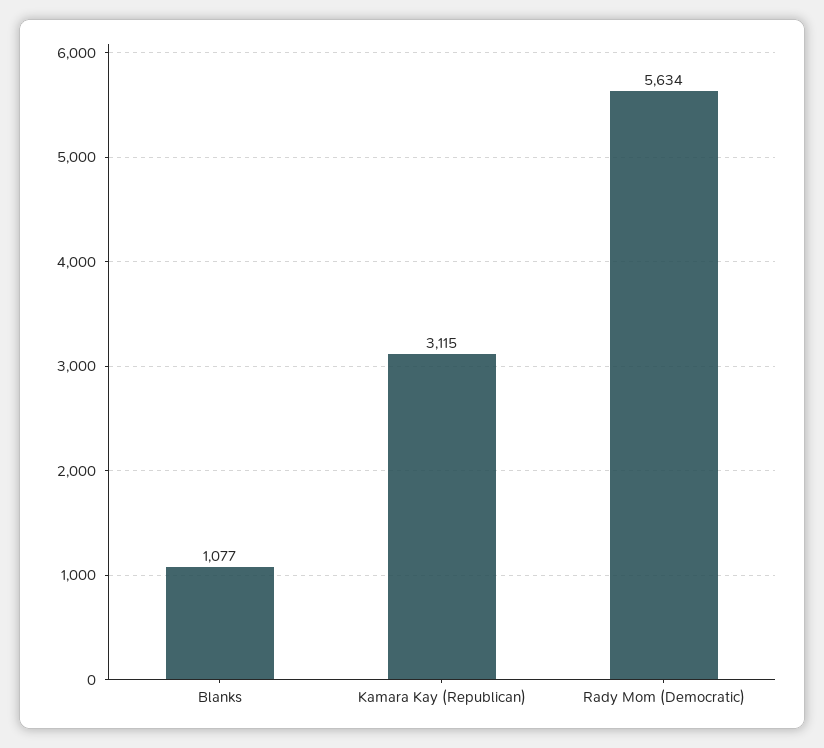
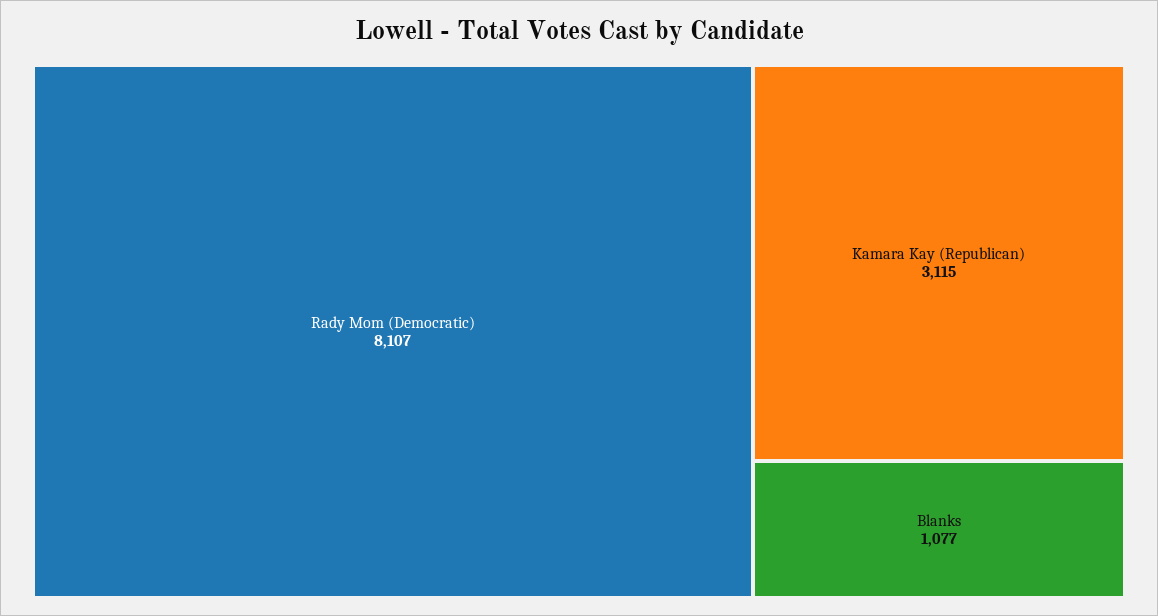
  {
    "Blanks": 1077,
    "Kamara Kay (Republican)": 3115,
-   "Rady Mom (Democratic)": 5634
+   "Rady Mom (Democratic)": 8107
  }

